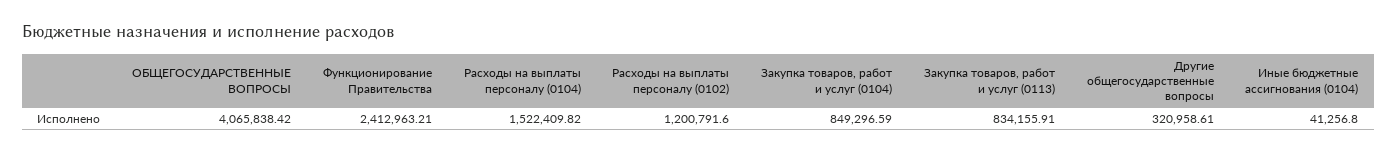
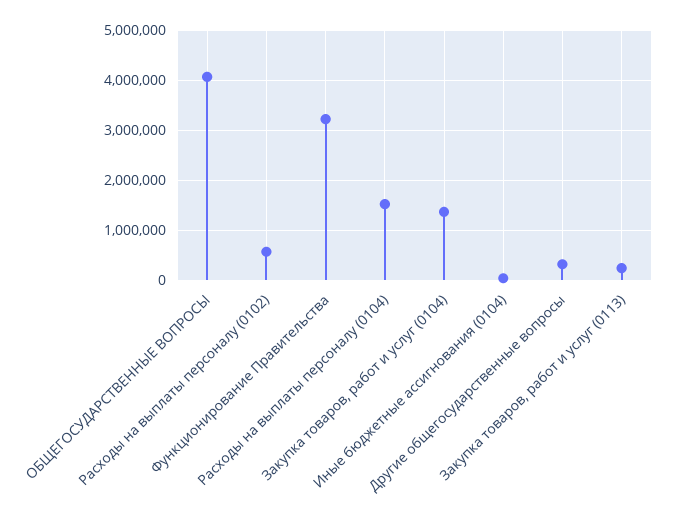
  {
    "ОБЩЕГОСУДАРСТВЕННЫЕ ВОПРОСЫ": 4065838.42,
-   "Функционирование Правительства": 2412963.21,
+   "Функционирование Правительства": 3200000,
    "Расходы на выплаты персоналу (0104)": 1522409.82,
-   "Расходы на выплаты персоналу (0102)": 1200791.6,
+   "Расходы на выплаты персоналу (0102)": 600000,
-   "Закупка товаров, работ и услуг (0104)": 849296.59,
+   "Закупка товаров, работ и услуг (0104)": 1400000,
-   "Закупка товаров, работ и услуг (0113)": 834155.91,
+   "Закупка товаров, работ и услуг (0113)": 200000,
    "Другие общегосударственные вопросы": 320958.61,
    "Иные бюджетные ассигнования (0104)": 41256.8
  }

